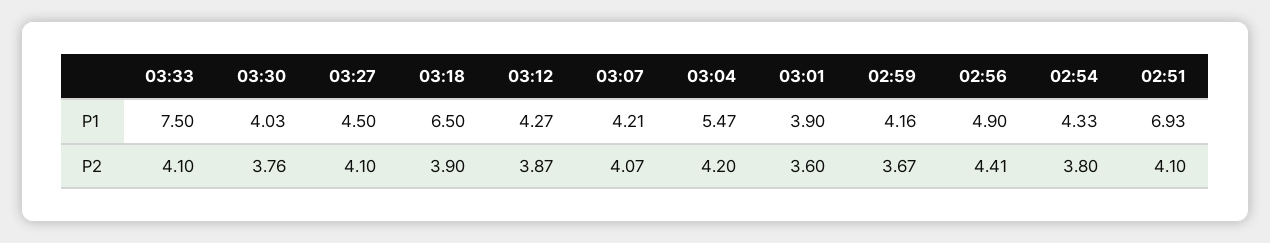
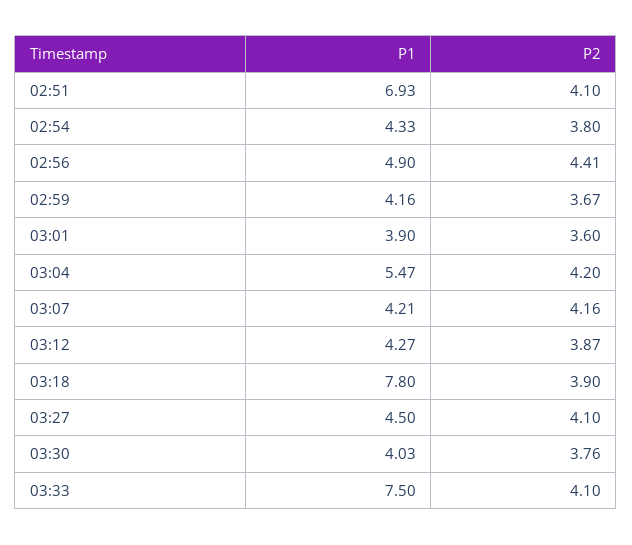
  {
    "03:33": {
      "P1": 7.5,
      "P2": 4.1
    },
    "03:30": {
      "P1": 4.03,
      "P2": 3.76
    },
    "03:27": {
      "P1": 4.5,
      "P2": 4.1
    },
    "03:18": {
-     "P1": 6.5,
+     "P1": 7.8,
      "P2": 3.9
    },
    "03:12": {
      "P1": 4.27,
      "P2": 3.87
    },
    "03:07": {
      "P1": 4.21,
-     "P2": 4.07
+     "P2": 4.16
    },
    "03:04": {
      "P1": 5.47,
      "P2": 4.2
    },
    "03:01": {
      "P1": 3.9,
      "P2": 3.6
    },
    "02:59": {
      "P1": 4.16,
      "P2": 3.67
    },
    "02:56": {
      "P1": 4.9,
      "P2": 4.41
    },
    "02:54": {
      "P1": 4.33,
      "P2": 3.8
    },
    "02:51": {
      "P1": 6.93,
      "P2": 4.1
    }
  }

